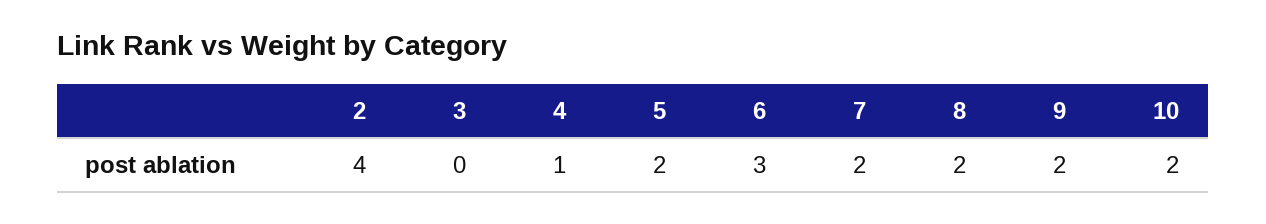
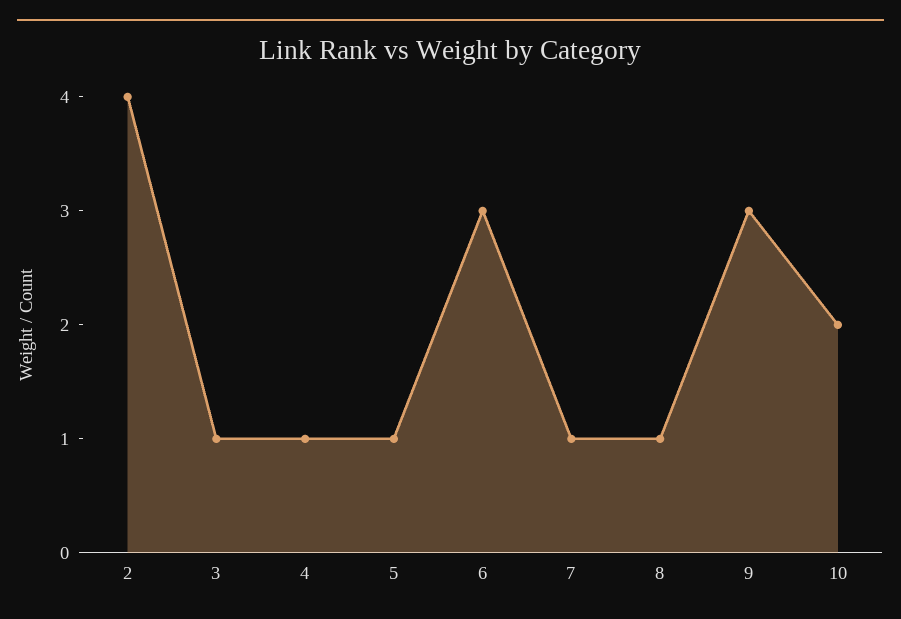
  {
    "2": 4,
-   "3": 0,
+   "3": 1,
    "4": 1,
-   "5": 2,
+   "5": 1,
    "6": 3,
-   "7": 2,
+   "7": 1,
-   "8": 2,
+   "8": 1,
-   "9": 2,
+   "9": 3,
    "10": 2
  }

